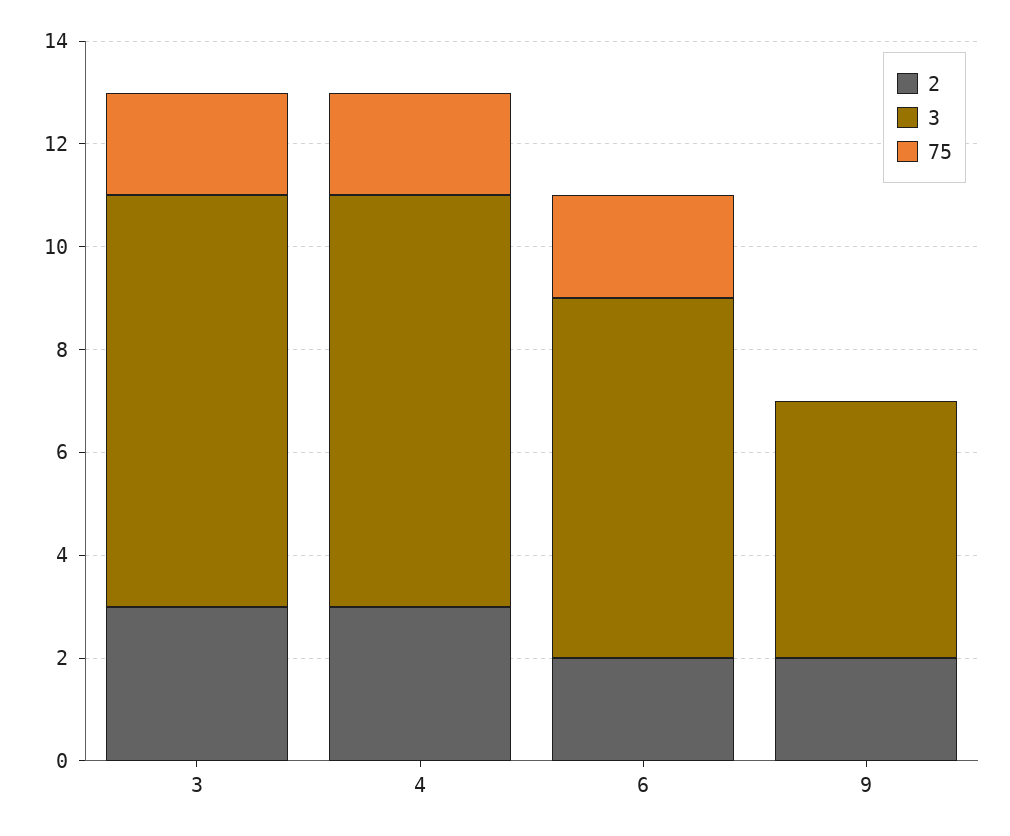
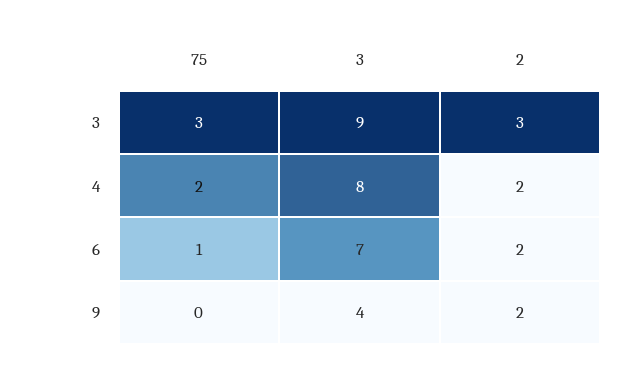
  {
    "2": {
      "3": 3,
-     "4": 3,
+     "4": 2,
      "6": 2,
      "9": 2
    },
    "3": {
-     "3": 8,
+     "3": 9,
      "4": 8,
      "6": 7,
-     "9": 5
+     "9": 4
    },
    "75": {
-     "3": 2,
+     "3": 3,
      "4": 2,
-     "6": 2,
+     "6": 1,
      "9": 0
    }
  }

